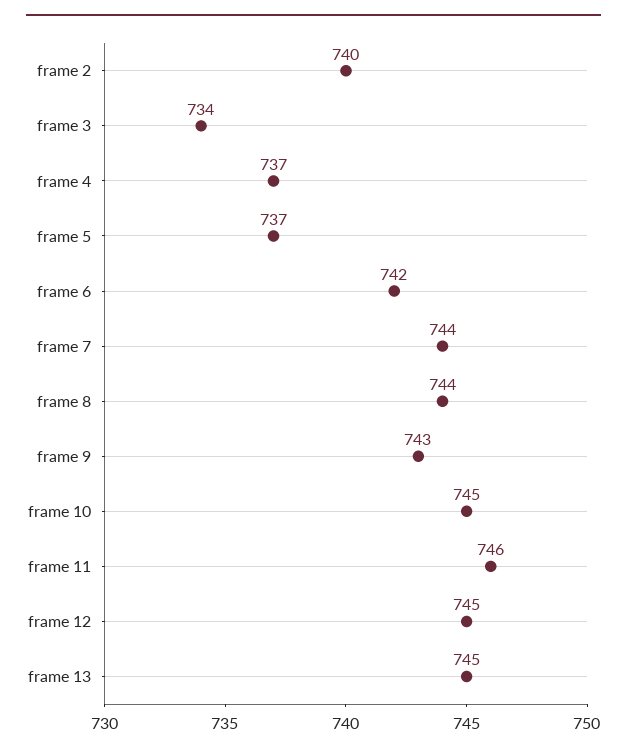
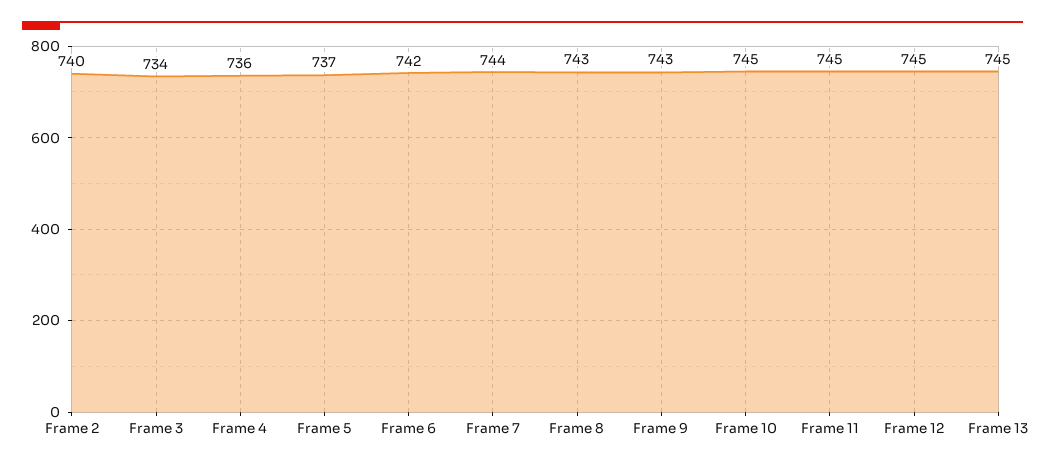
  {
    "frame 2": 740,
    "frame 3": 734,
-   "frame 4": 737,
+   "frame 4": 736,
    "frame 5": 737,
    "frame 6": 742,
    "frame 7": 744,
-   "frame 8": 744,
+   "frame 8": 743,
    "frame 9": 743,
    "frame 10": 745,
-   "frame 11": 746,
+   "frame 11": 745,
    "frame 12": 745,
    "frame 13": 745
  }

